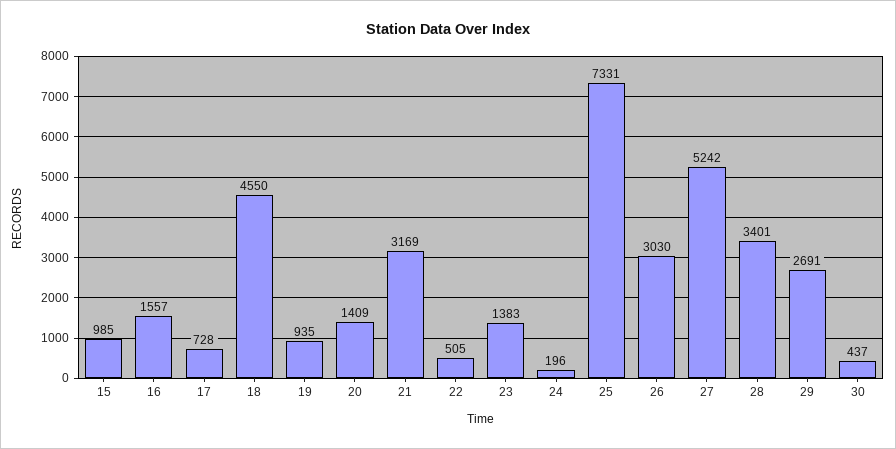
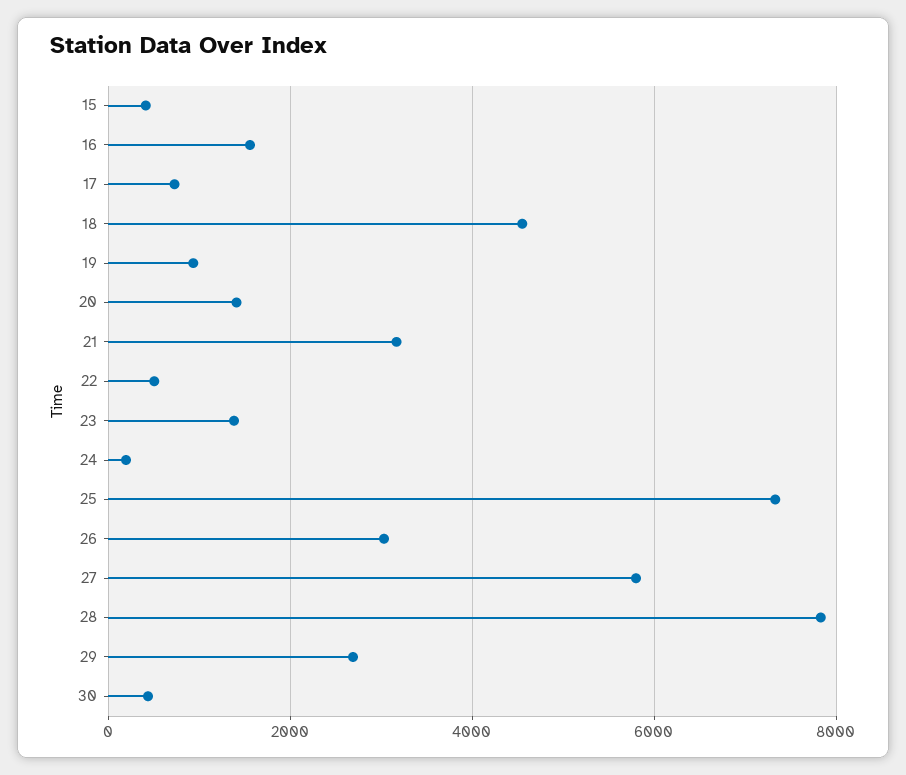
  {
-   "15": 985,
+   "15": 400,
    "16": 1557,
    "17": 728,
    "18": 4550,
    "19": 935,
    "20": 1409,
    "21": 3169,
    "22": 505,
    "23": 1383,
    "24": 196,
    "25": 7331,
    "26": 3030,
-   "27": 5242,
+   "27": 5800,
-   "28": 3401,
+   "28": 7800,
    "29": 2691,
    "30": 437
  }

